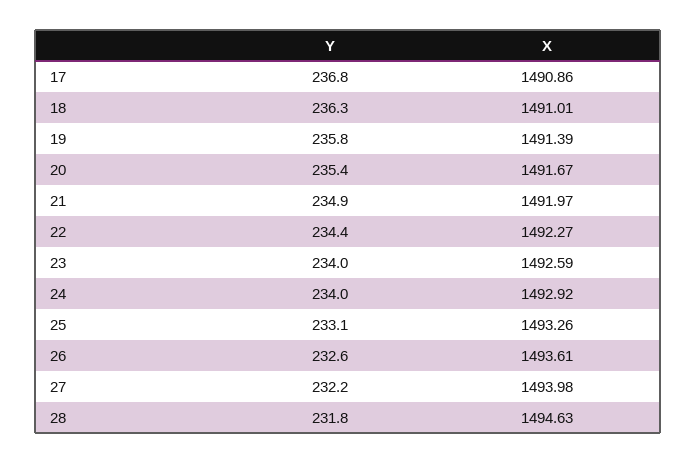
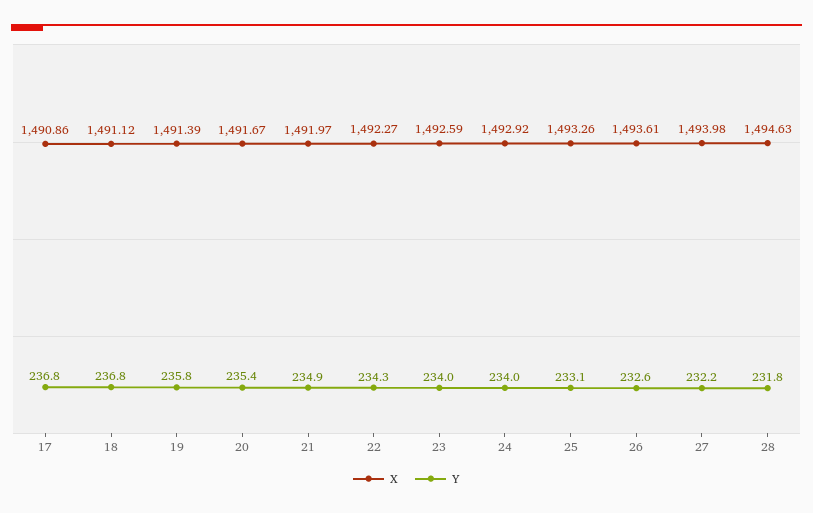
  {
    "Y": {
      "17": 236.8,
-     "18": 236.3,
+     "18": 236.8,
      "19": 235.8,
      "20": 235.4,
      "21": 234.9,
-     "22": 234.4,
+     "22": 234.3,
      "23": 234,
      "24": 234,
      "25": 233.1,
      "26": 232.6,
      "27": 232.2,
      "28": 231.8
    },
    "X": {
      "17": 1490.86,
-     "18": 1491.01,
+     "18": 1491.12,
      "19": 1491.39,
      "20": 1491.67,
      "21": 1491.97,
      "22": 1492.27,
      "23": 1492.59,
      "24": 1492.92,
      "25": 1493.26,
      "26": 1493.61,
      "27": 1493.98,
      "28": 1494.63
    }
  }

